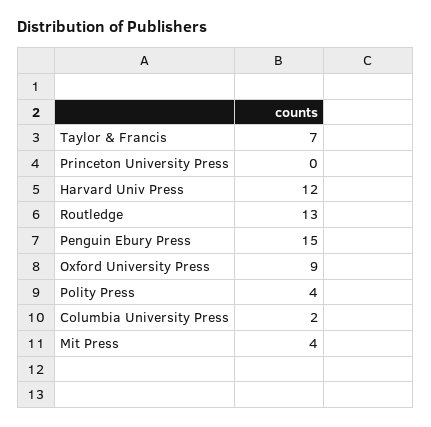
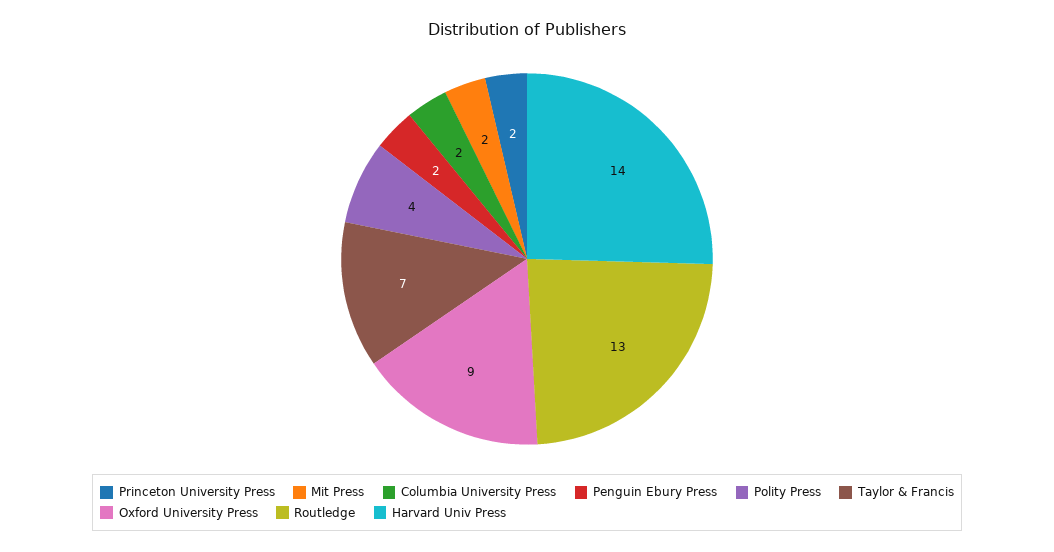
  {
    "Taylor & Francis": 7,
-   "Princeton University Press": 0,
+   "Princeton University Press": 2,
-   "Harvard Univ Press": 12,
+   "Harvard Univ Press": 14,
    "Routledge": 13,
-   "Penguin Ebury Press": 15,
+   "Penguin Ebury Press": 2,
    "Oxford University Press": 9,
    "Polity Press": 4,
    "Columbia University Press": 2,
-   "Mit Press": 4
+   "Mit Press": 2
  }

